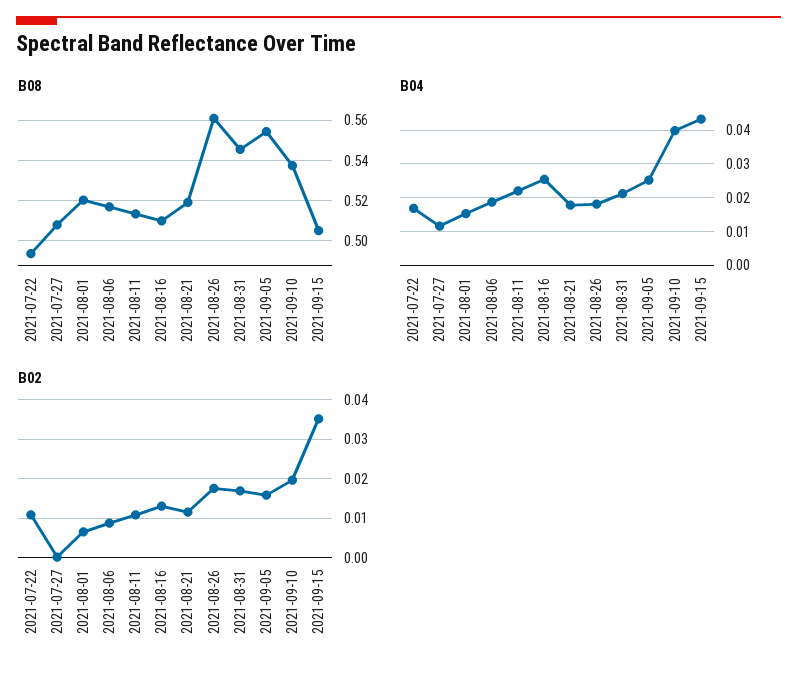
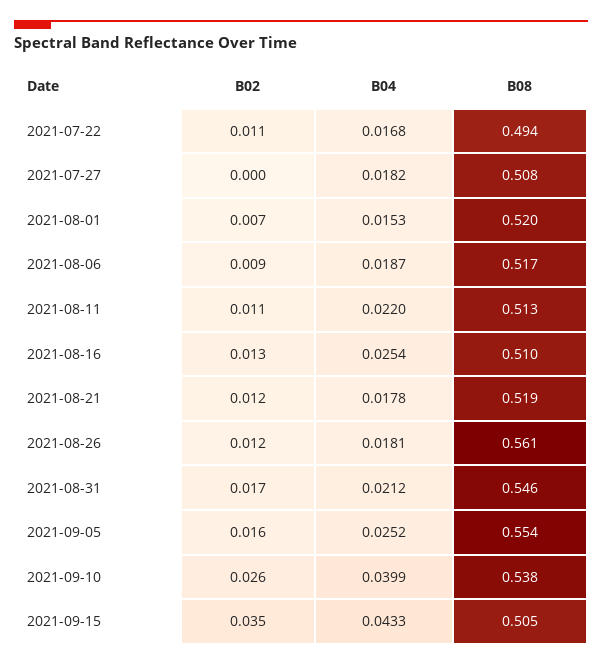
  {
    "B08": {
      "2021-07-22": 0.494,
      "2021-07-27": 0.508,
      "2021-08-01": 0.52,
      "2021-08-06": 0.517,
      "2021-08-11": 0.513,
      "2021-08-16": 0.51,
      "2021-08-21": 0.519,
      "2021-08-26": 0.561,
      "2021-08-31": 0.546,
      "2021-09-05": 0.554,
      "2021-09-10": 0.538,
      "2021-09-15": 0.505
    },
    "B04": {
      "2021-07-22": 0.0168,
-     "2021-07-27": 0.012,
+     "2021-07-27": 0.0182,
      "2021-08-01": 0.0153,
      "2021-08-06": 0.0187,
      "2021-08-11": 0.022,
      "2021-08-16": 0.0254,
      "2021-08-21": 0.0178,
      "2021-08-26": 0.0181,
      "2021-08-31": 0.0212,
      "2021-09-05": 0.0252,
      "2021-09-10": 0.0399,
      "2021-09-15": 0.0433
    },
    "B02": {
      "2021-07-22": 0.011,
      "2021-07-27": 0,
      "2021-08-01": 0.007,
      "2021-08-06": 0.009,
      "2021-08-11": 0.011,
      "2021-08-16": 0.013,
      "2021-08-21": 0.012,
-     "2021-08-26": 0.018,
+     "2021-08-26": 0.012,
      "2021-08-31": 0.017,
      "2021-09-05": 0.016,
-     "2021-09-10": 0.02,
+     "2021-09-10": 0.026,
      "2021-09-15": 0.035
    }
  }

